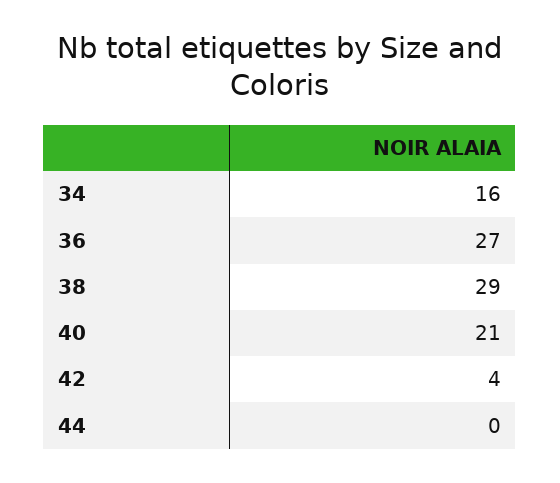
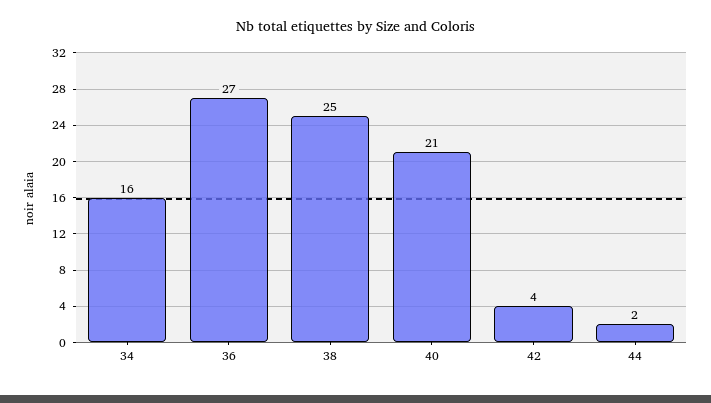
  {
    "34": 16,
    "36": 27,
-   "38": 29,
+   "38": 25,
    "40": 21,
    "42": 4,
-   "44": 0
+   "44": 2
  }

